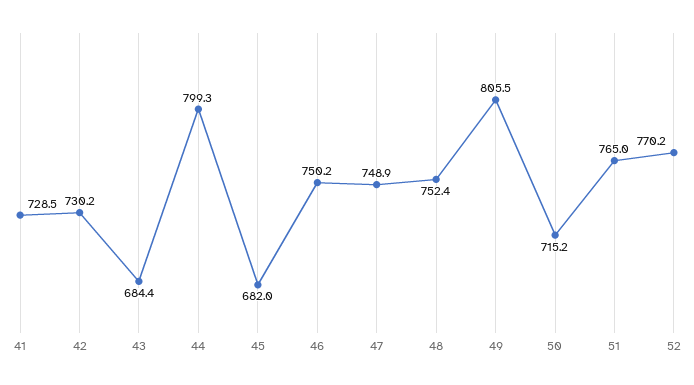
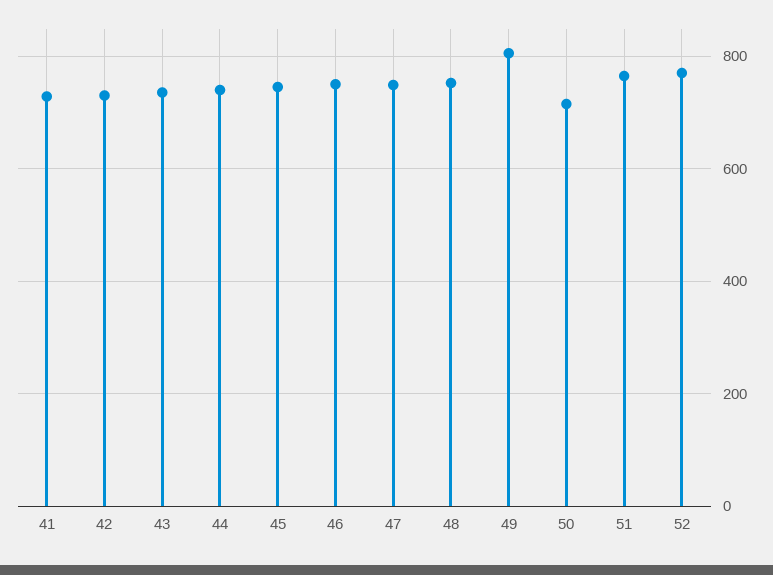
  {
    "41": 728.5,
    "42": 730.2,
-   "43": 684.4,
+   "43": 740,
-   "44": 799.3,
+   "44": 740,
-   "45": 682,
+   "45": 740,
    "46": 750.2,
    "47": 748.9,
    "48": 752.4,
    "49": 805.5,
    "50": 715.2,
    "51": 765,
    "52": 770.2
  }

